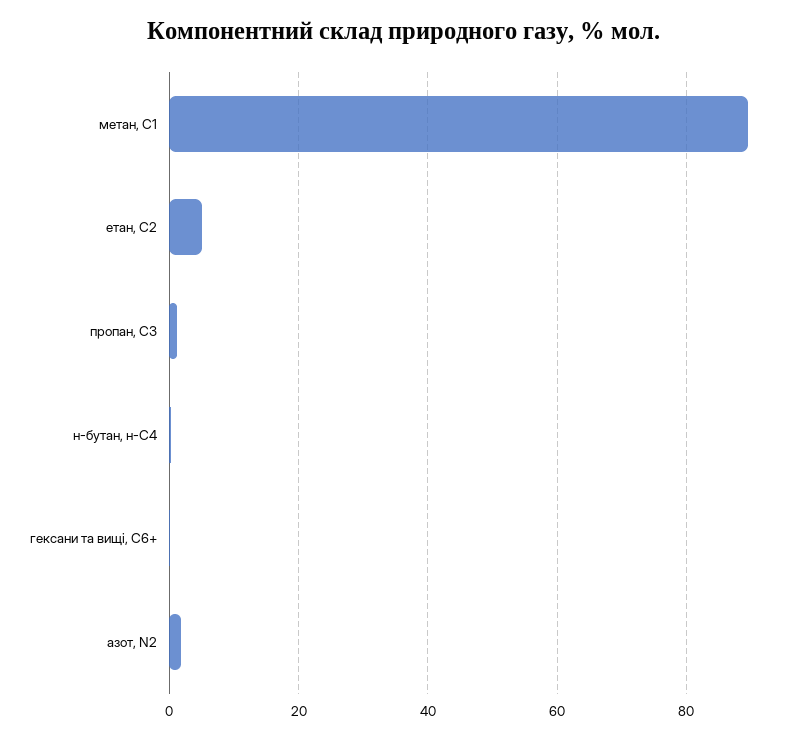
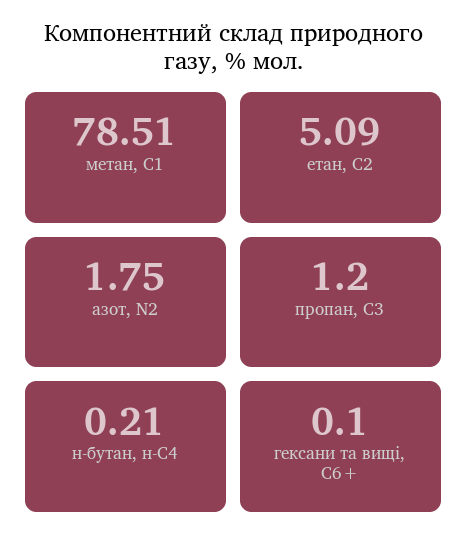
  {
-   "метан, С1": 90,
+   "метан, С1": 78.51,
    "етан, С2": 5.09,
    "пропан, С3": 1.2,
    "н-бутан, н-С4": 0.21,
    "гексани та вищі, С6+": 0.1,
    "азот, N2": 1.75
  }

